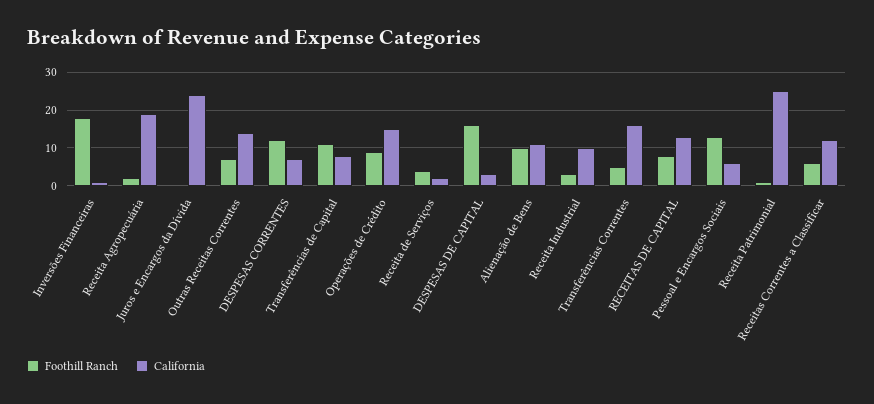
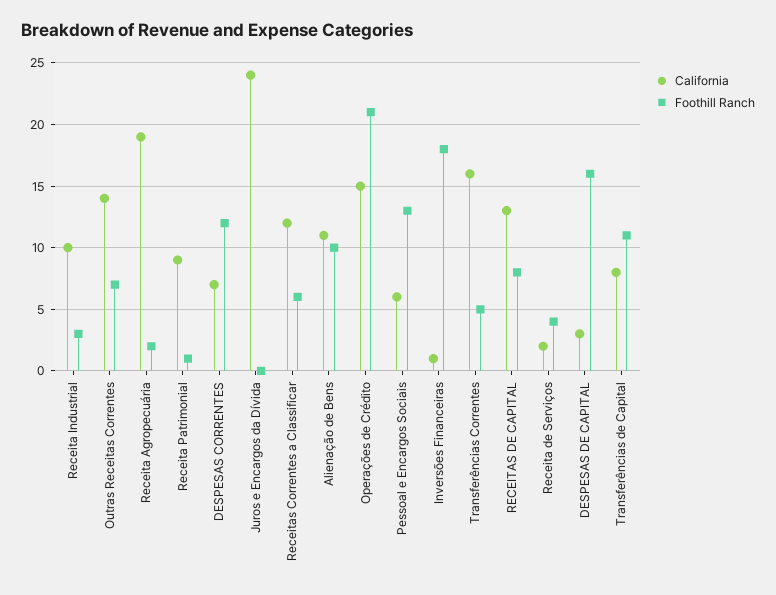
  {
    "Foothill Ranch": {
      "Inversões Financeiras": 18,
      "Receita Agropecuária": 2,
      "Juros e Encargos da Dívida": 0,
      "Outras Receitas Correntes": 7,
      "DESPESAS CORRENTES": 12,
      "Transferências de Capital": 11,
-     "Operações de Crédito": 10,
+     "Operações de Crédito": 21,
      "Receita de Serviços": 4,
      "DESPESAS DE CAPITAL": 16,
      "Alienação de Bens": 10,
      "Receita Industrial": 3,
      "Transferências Correntes": 5,
      "RECEITAS DE CAPITAL": 8,
      "Pessoal e Encargos Sociais": 13,
      "Receita Patrimonial": 1,
      "Receitas Correntes a Classificar": 6
    },
    "California": {
      "Inversões Financeiras": 1,
      "Receita Agropecuária": 19,
      "Juros e Encargos da Dívida": 24,
      "Outras Receitas Correntes": 14,
      "DESPESAS CORRENTES": 7,
      "Transferências de Capital": 8,
      "Operações de Crédito": 15,
      "Receita de Serviços": 2,
      "DESPESAS DE CAPITAL": 3,
      "Alienação de Bens": 11,
      "Receita Industrial": 10,
      "Transferências Correntes": 16,
      "RECEITAS DE CAPITAL": 13,
      "Pessoal e Encargos Sociais": 6,
-     "Receita Patrimonial": 25,
+     "Receita Patrimonial": 9,
      "Receitas Correntes a Classificar": 12
    }
  }

